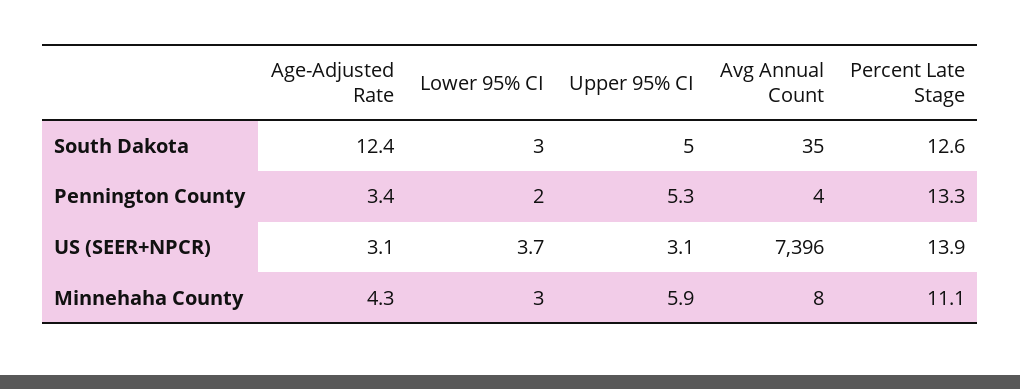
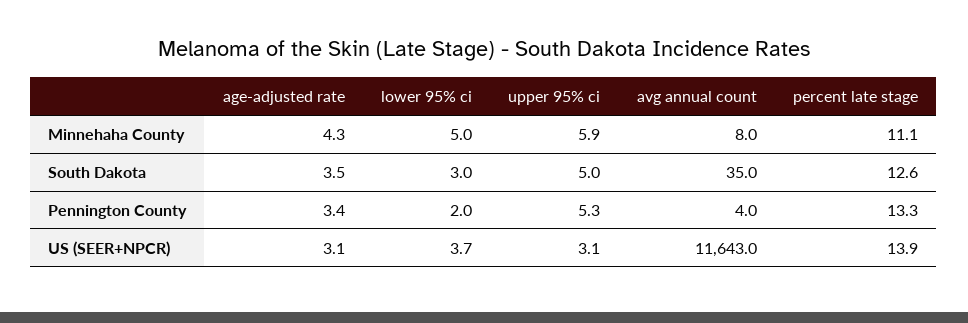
  {
    "Age-Adjusted Rate": {
-     "South Dakota": 12.4,
+     "South Dakota": 3.5,
      "Pennington County": 3.4,
      "US (SEER+NPCR)": 3.1,
      "Minnehaha County": 4.3
    },
    "Lower 95% CI": {
      "South Dakota": 3,
      "Pennington County": 2,
      "US (SEER+NPCR)": 3.7,
-     "Minnehaha County": 3
+     "Minnehaha County": 5
    },
    "Upper 95% CI": {
      "South Dakota": 5,
      "Pennington County": 5.3,
      "US (SEER+NPCR)": 3.1,
      "Minnehaha County": 5.9
    },
    "Avg Annual Count": {
      "South Dakota": 35,
      "Pennington County": 4,
-     "US (SEER+NPCR)": 7396,
+     "US (SEER+NPCR)": 11643,
      "Minnehaha County": 8
    },
    "Percent Late Stage": {
      "South Dakota": 12.6,
      "Pennington County": 13.3,
      "US (SEER+NPCR)": 13.9,
      "Minnehaha County": 11.1
    }
  }

